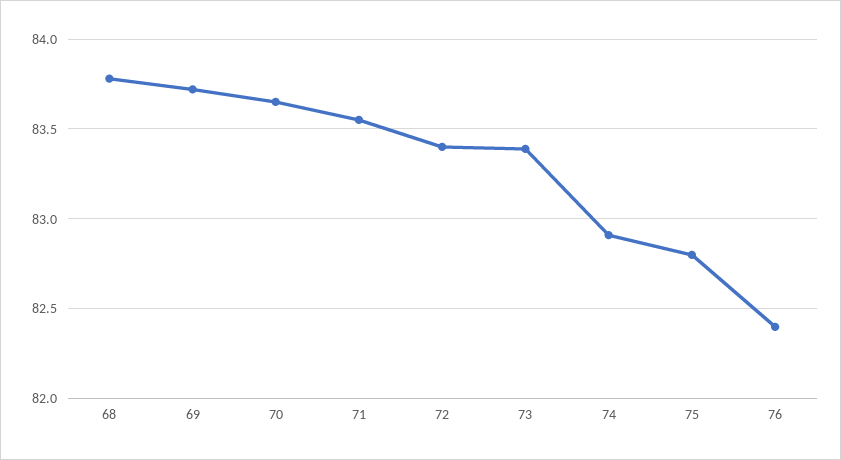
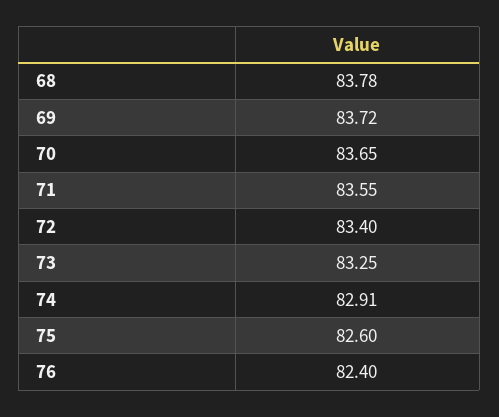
  {
    "68": 83.78,
    "69": 83.72,
    "70": 83.65,
    "71": 83.55,
    "72": 83.4,
-   "73": 83.4,
+   "73": 83.25,
    "74": 82.91,
-   "75": 82.8,
+   "75": 82.6,
    "76": 82.4
  }

